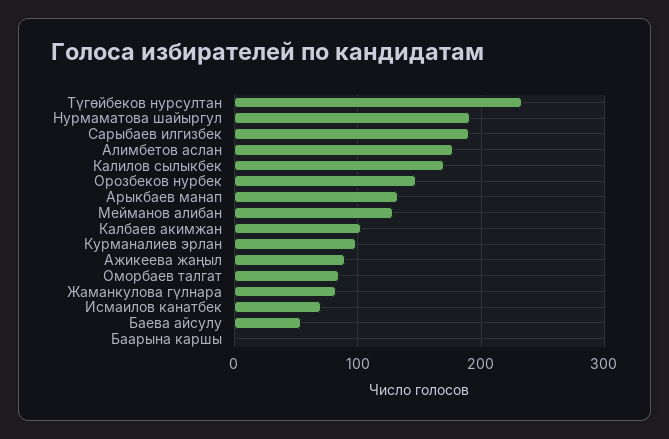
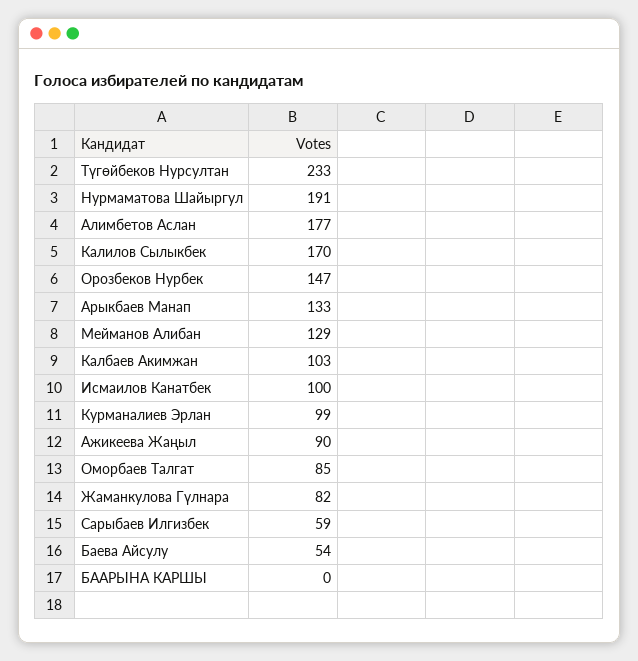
  {
    "Түгөйбеков нурсултан": 233,
    "Нурмаматова шайыргул": 191,
-   "Сарыбаев илгизбек": 190,
+   "Сарыбаев илгизбек": 59,
    "Алимбетов аслан": 177,
    "Калилов сылыкбек": 170,
    "Орозбеков нурбек": 147,
    "Арыкбаев манап": 133,
    "Мейманов алибан": 129,
    "Калбаев акимжан": 103,
    "Курманалиев эрлан": 99,
    "Ажикеева жаңыл": 90,
    "Оморбаев талгат": 85,
    "Жаманкулова гүлнара": 82,
-   "Исмаилов канатбек": 70,
+   "Исмаилов канатбек": 100,
    "Баева айсулу": 54,
    "Баарына каршы": 0
  }

